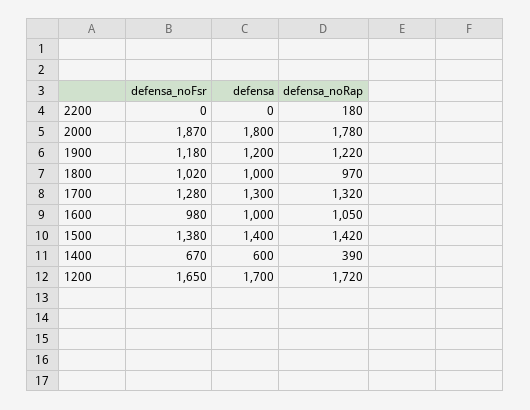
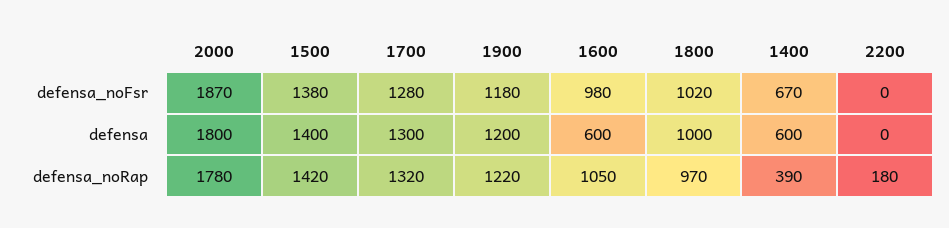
  {
    "defensa_noFsr": {
      "2200": 0,
      "2000": 1870,
      "1900": 1180,
      "1800": 1020,
      "1700": 1280,
      "1600": 980,
      "1500": 1380,
-     "1400": 670,
+     "1400": 670
-     "1200": 1650
    },
    "defensa": {
      "2200": 0,
      "2000": 1800,
      "1900": 1200,
      "1800": 1000,
      "1700": 1300,
-     "1600": 1000,
+     "1600": 600,
      "1500": 1400,
-     "1400": 600,
+     "1400": 600
-     "1200": 1700
    },
    "defensa_noRap": {
      "2200": 180,
      "2000": 1780,
      "1900": 1220,
      "1800": 970,
      "1700": 1320,
      "1600": 1050,
      "1500": 1420,
-     "1400": 390,
+     "1400": 390
-     "1200": 1720
    }
  }

